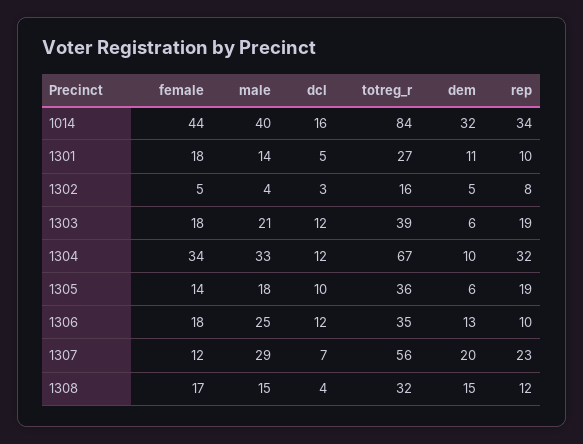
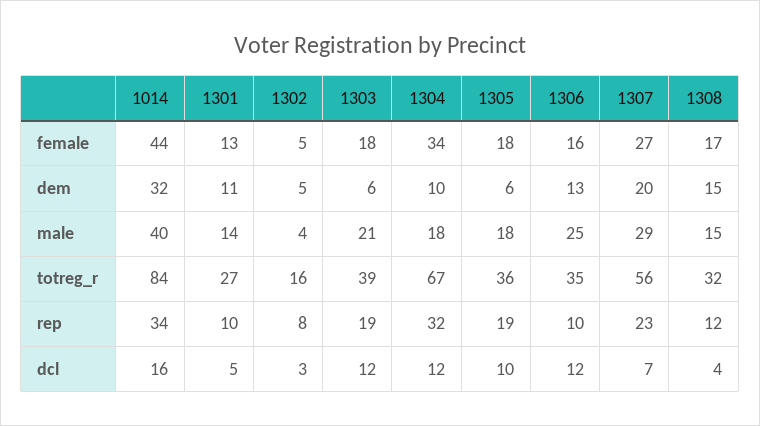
  {
    "female": {
      "1014": 44,
-     "1301": 18,
+     "1301": 13,
      "1302": 5,
      "1303": 18,
      "1304": 34,
-     "1305": 14,
+     "1305": 18,
-     "1306": 18,
+     "1306": 16,
-     "1307": 12,
+     "1307": 27,
      "1308": 17
    },
    "male": {
      "1014": 40,
      "1301": 14,
      "1302": 4,
      "1303": 21,
-     "1304": 33,
+     "1304": 18,
      "1305": 18,
      "1306": 25,
      "1307": 29,
      "1308": 15
    },
    "dcl": {
      "1014": 16,
      "1301": 5,
      "1302": 3,
      "1303": 12,
      "1304": 12,
      "1305": 10,
      "1306": 12,
      "1307": 7,
      "1308": 4
    },
    "totreg_r": {
      "1014": 84,
      "1301": 27,
      "1302": 16,
      "1303": 39,
      "1304": 67,
      "1305": 36,
      "1306": 35,
      "1307": 56,
      "1308": 32
    },
    "dem": {
      "1014": 32,
      "1301": 11,
      "1302": 5,
      "1303": 6,
      "1304": 10,
      "1305": 6,
      "1306": 13,
      "1307": 20,
      "1308": 15
    },
    "rep": {
      "1014": 34,
      "1301": 10,
      "1302": 8,
      "1303": 19,
      "1304": 32,
      "1305": 19,
      "1306": 10,
      "1307": 23,
      "1308": 12
    }
  }

